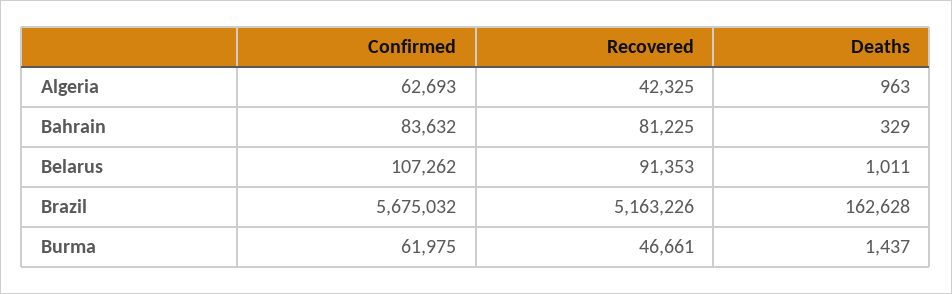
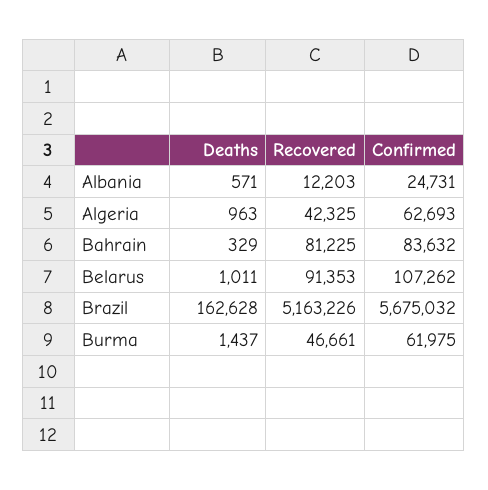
  {
    "Confirmed": {
      "Algeria": 62693,
      "Bahrain": 83632,
      "Belarus": 107262,
      "Brazil": 5675032,
-     "Burma": 61975
+     "Burma": 61975,
+     "Albania": 24731
    },
    "Recovered": {
      "Algeria": 42325,
      "Bahrain": 81225,
      "Belarus": 91353,
      "Brazil": 5163226,
-     "Burma": 46661
+     "Burma": 46661,
+     "Albania": 12203
    },
    "Deaths": {
      "Algeria": 963,
      "Bahrain": 329,
      "Belarus": 1011,
      "Brazil": 162628,
-     "Burma": 1437
+     "Burma": 1437,
+     "Albania": 571
    }
  }

